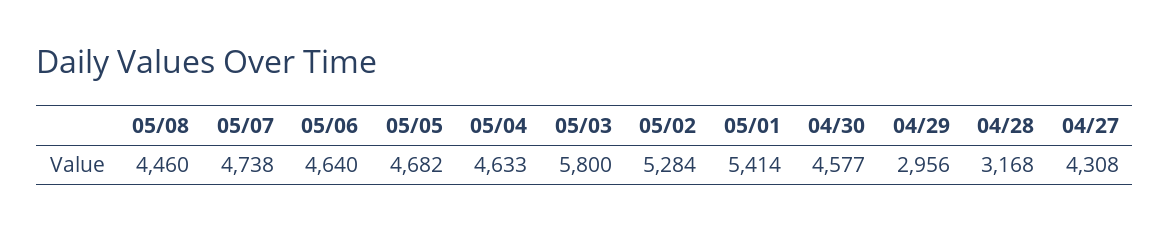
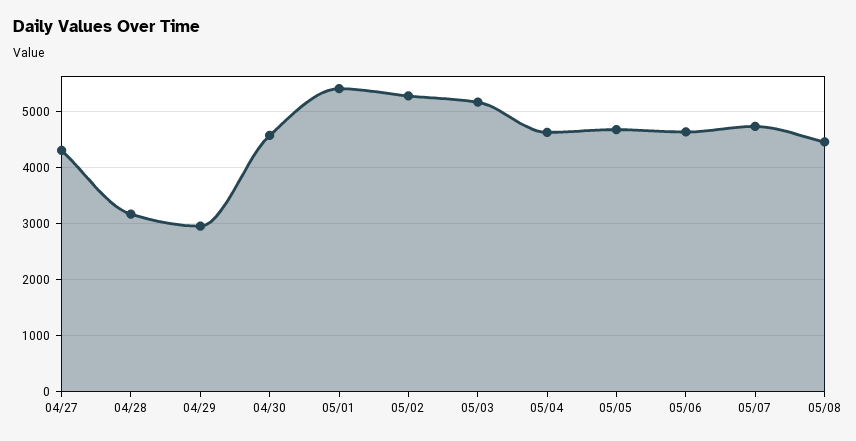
  {
    "05/08": 4460,
    "05/07": 4738,
    "05/06": 4640,
    "05/05": 4682,
    "05/04": 4633,
-   "05/03": 5800,
+   "05/03": 5200,
    "05/02": 5284,
    "05/01": 5414,
    "04/30": 4577,
    "04/29": 2956,
    "04/28": 3168,
    "04/27": 4308
  }

